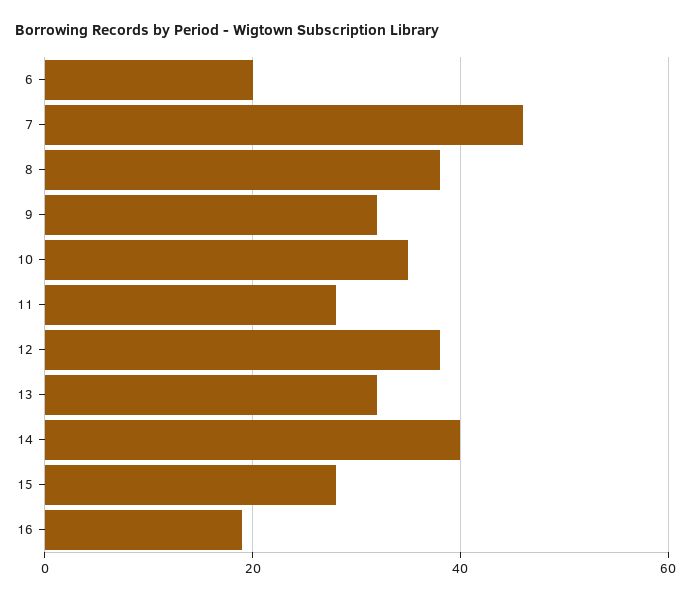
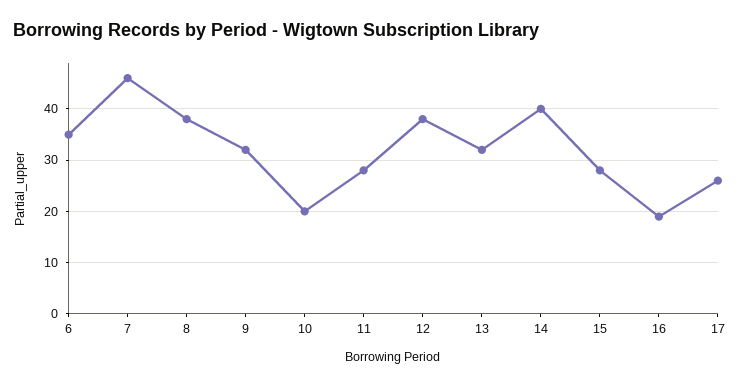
  {
-   "6": 20,
+   "6": 35,
    "7": 45,
    "8": 40,
    "9": 30,
-   "10": 35,
+   "10": 20,
    "11": 30,
    "12": 40,
    "13": 30,
    "14": 40,
    "15": 30,
-   "16": 20
+   "16": 20,
+   "17": 25
  }

